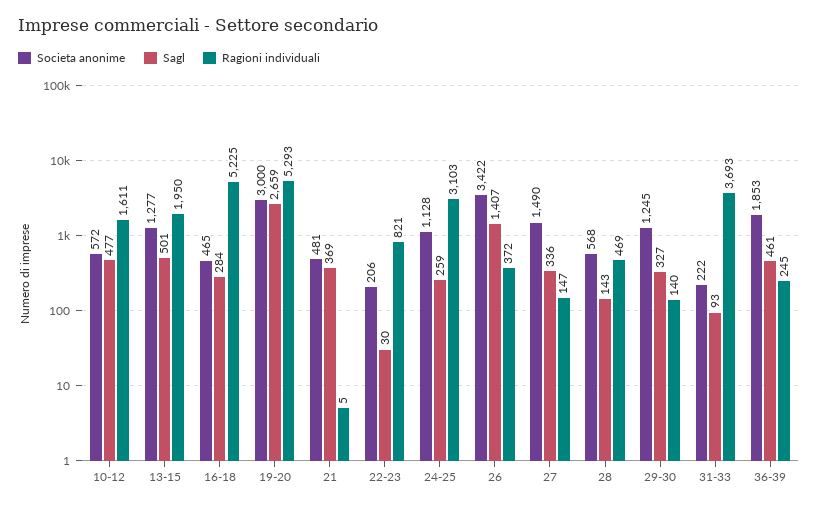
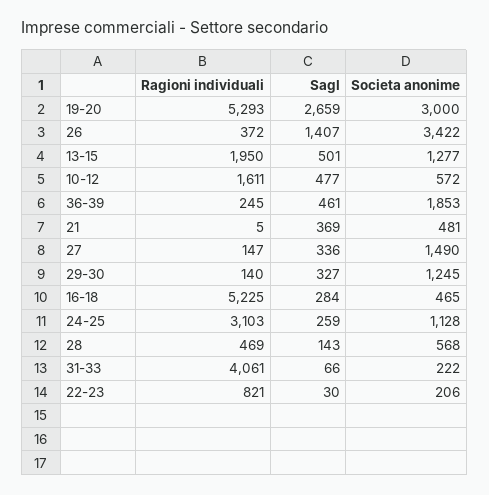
  {
    "Societa anonime": {
      "10-12": 572,
      "13-15": 1277,
      "16-18": 465,
      "19-20": 3000,
      "21": 481,
      "22-23": 206,
      "24-25": 1128,
      "26": 3422,
      "27": 1490,
      "28": 568,
      "29-30": 1245,
      "31-33": 222,
      "36-39": 1853
    },
    "Sagl": {
      "10-12": 477,
      "13-15": 501,
      "16-18": 284,
      "19-20": 2659,
      "21": 369,
      "22-23": 30,
      "24-25": 259,
      "26": 1407,
      "27": 336,
      "28": 143,
      "29-30": 327,
-     "31-33": 93,
+     "31-33": 66,
      "36-39": 461
    },
    "Ragioni individuali": {
      "10-12": 1611,
      "13-15": 1950,
      "16-18": 5225,
      "19-20": 5293,
      "21": 5,
      "22-23": 821,
      "24-25": 3103,
      "26": 372,
      "27": 147,
      "28": 469,
      "29-30": 140,
-     "31-33": 3693,
+     "31-33": 4061,
      "36-39": 245
    }
  }

